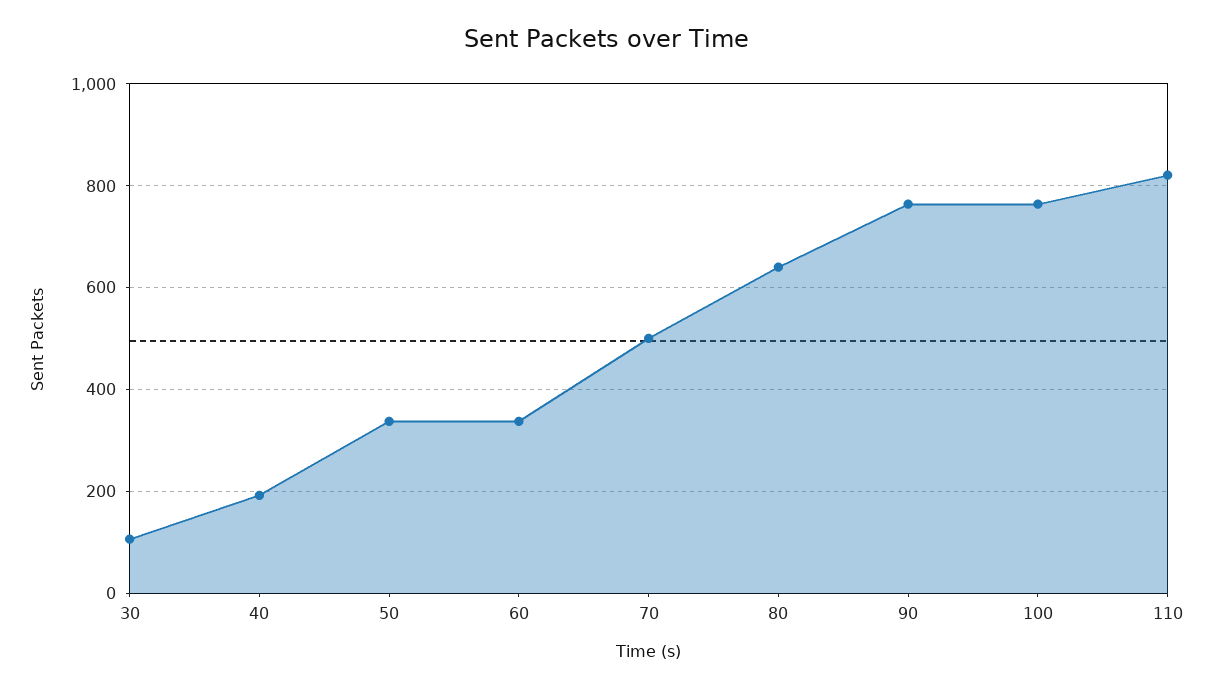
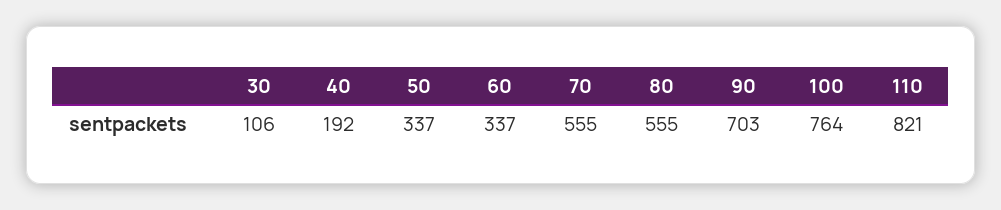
  {
    "30": 106,
    "40": 192,
    "50": 337,
    "60": 337,
-   "70": 500,
+   "70": 555,
-   "80": 640,
+   "80": 555,
-   "90": 760,
+   "90": 703,
    "100": 764,
    "110": 821
  }

